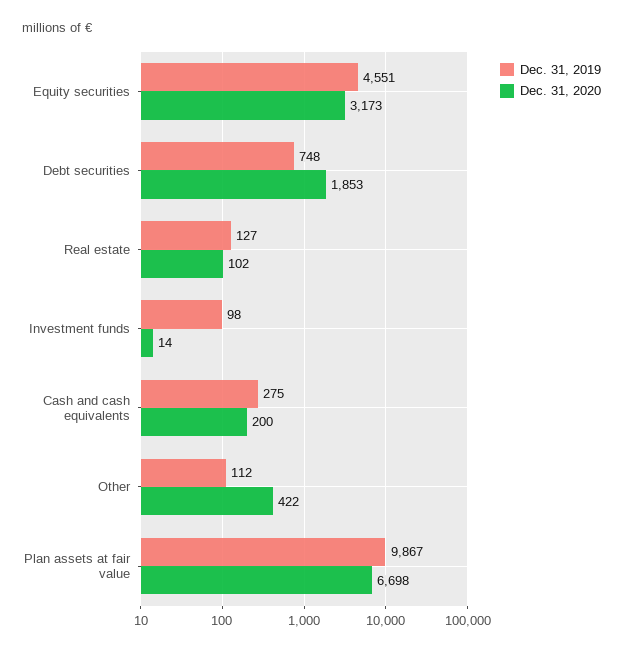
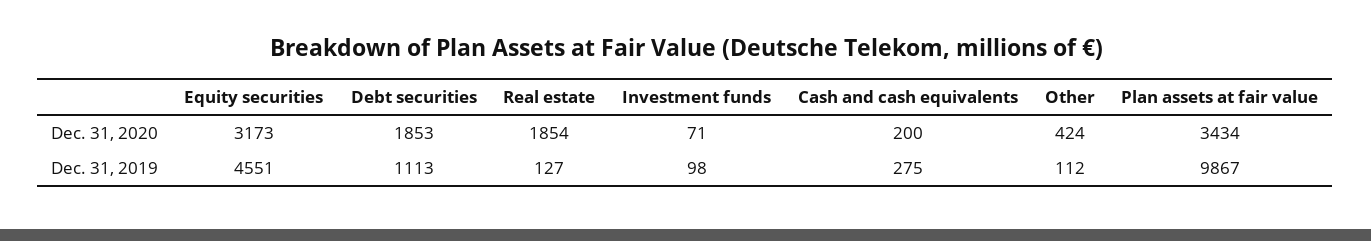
  {
    "Dec. 31, 2019": {
      "Equity securities": 4551,
-     "Debt securities": 748,
+     "Debt securities": 1113,
      "Real estate": 127,
      "Investment funds": 98,
      "Cash and cash equivalents": 275,
      "Other": 112,
      "Plan assets at fair value": 9867
    },
    "Dec. 31, 2020": {
      "Equity securities": 3173,
      "Debt securities": 1853,
-     "Real estate": 102,
+     "Real estate": 1854,
-     "Investment funds": 14,
+     "Investment funds": 71,
      "Cash and cash equivalents": 200,
-     "Other": 422,
+     "Other": 424,
-     "Plan assets at fair value": 6698
+     "Plan assets at fair value": 3434
    }
  }

